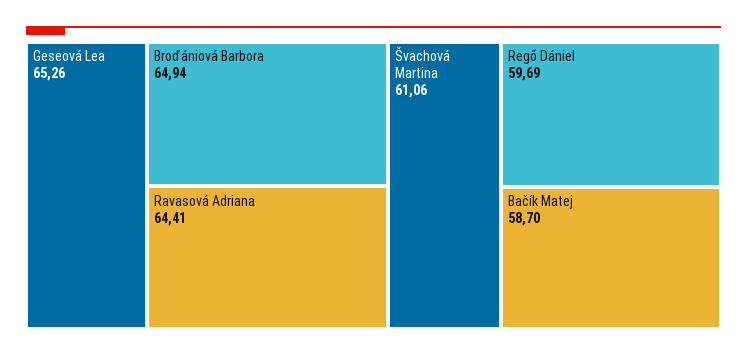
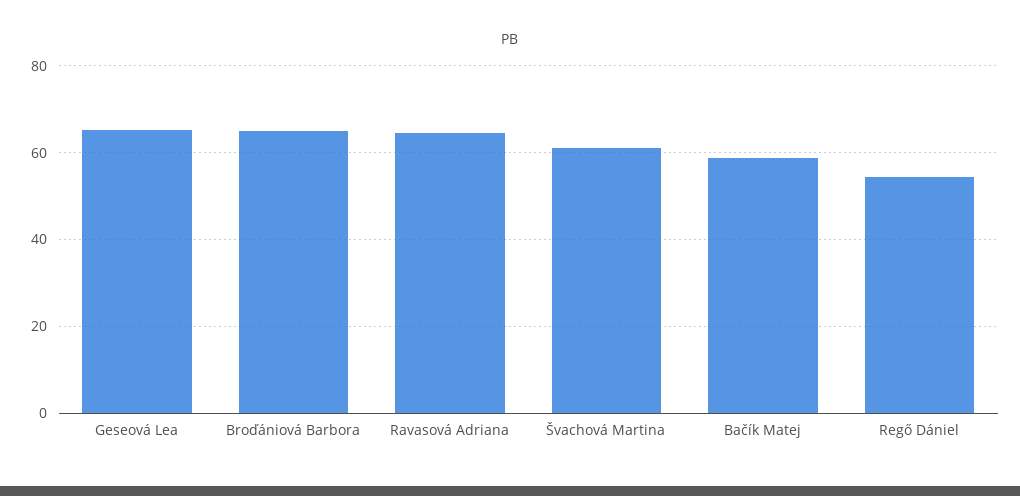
  {
    "Geseová Lea": 65.26,
    "Broďániová Barbora": 64.94,
    "Ravasová Adriana": 64.41,
    "Švachová Martina": 61.06,
-   "Regő Dániel": 59.69,
+   "Regő Dániel": 54,
    "Bačík Matej": 58.7
  }

